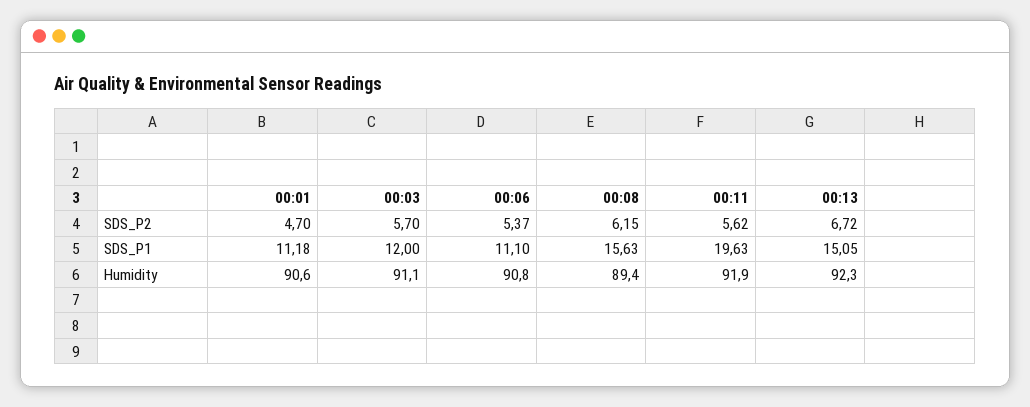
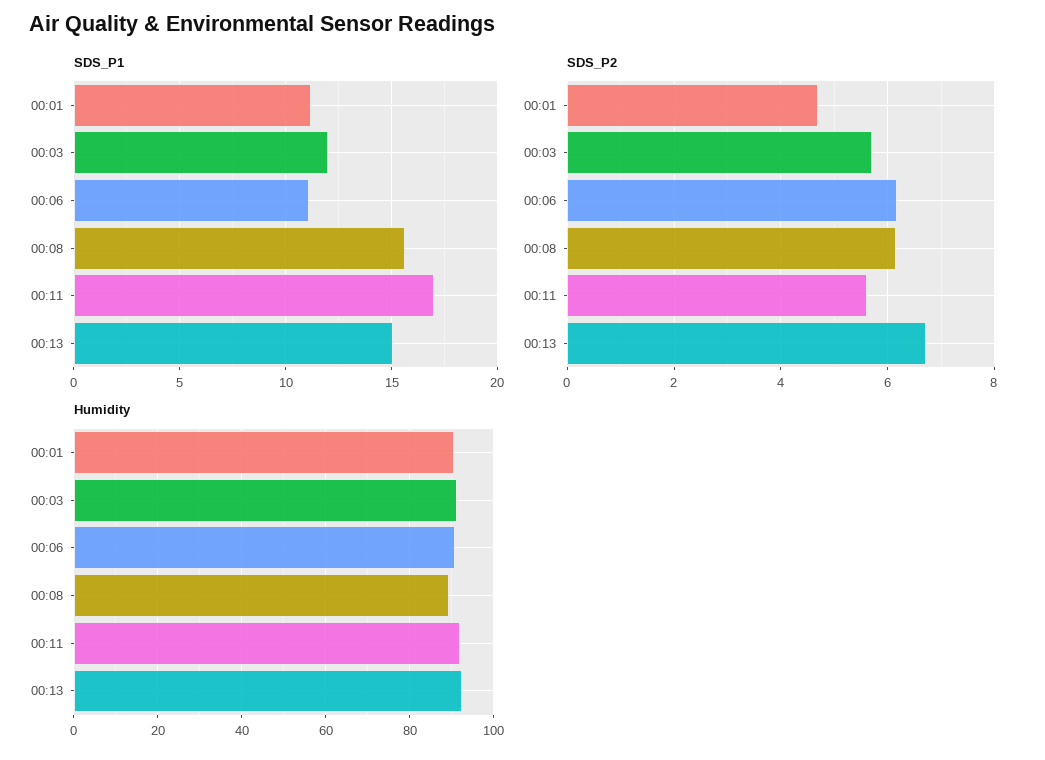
  {
    "SDS_P2": {
      "00:01": 4.7,
      "00:03": 5.7,
-     "00:06": 5.37,
+     "00:06": 6.2,
      "00:08": 6.15,
      "00:11": 5.62,
      "00:13": 6.72
    },
    "SDS_P1": {
      "00:01": 11.18,
      "00:03": 12,
      "00:06": 11.1,
      "00:08": 15.63,
-     "00:11": 19.63,
+     "00:11": 17,
      "00:13": 15.05
    },
    "Humidity": {
      "00:01": 90.6,
      "00:03": 91.1,
      "00:06": 90.8,
      "00:08": 89.4,
      "00:11": 91.9,
      "00:13": 92.3
    }
  }

